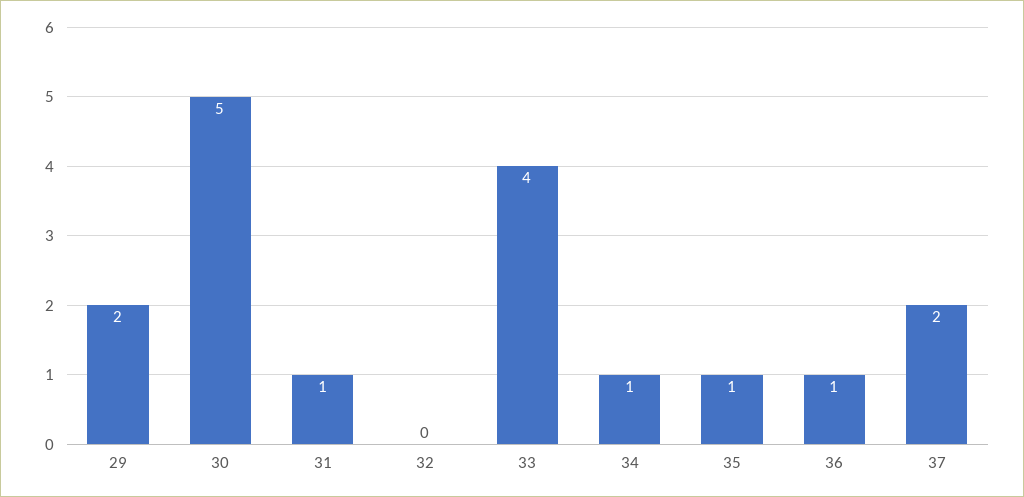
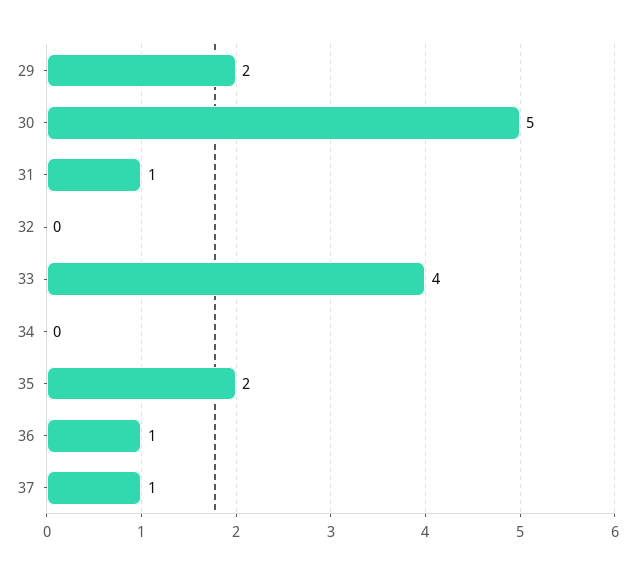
  {
    "29": 2,
    "30": 5,
    "31": 1,
    "32": 0,
    "33": 4,
-   "34": 1,
+   "34": 0,
-   "35": 1,
+   "35": 2,
    "36": 1,
-   "37": 2
+   "37": 1
  }

